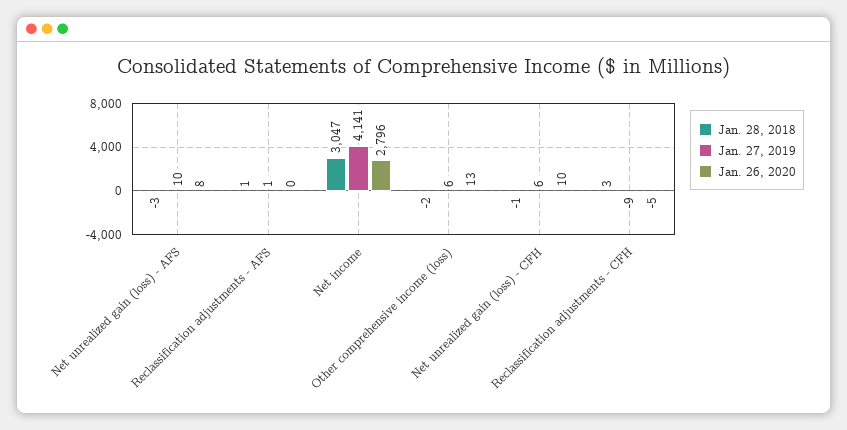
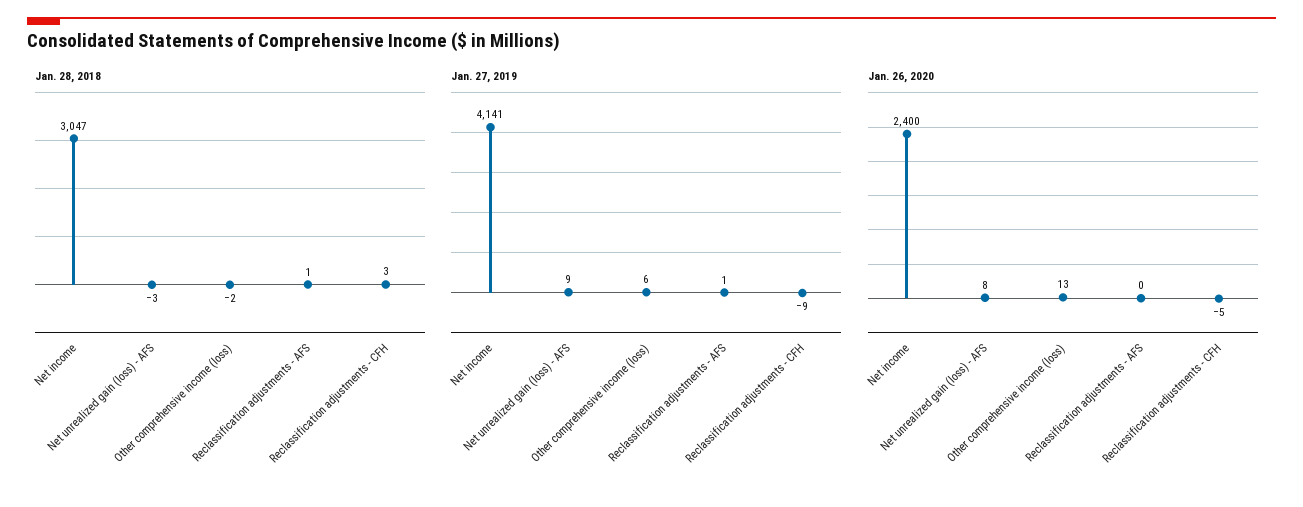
  {
    "Jan. 28, 2018": {
      "Net unrealized gain (loss) - AFS": -3,
      "Reclassification adjustments - AFS": 1,
      "Net income": 3047,
      "Other comprehensive income (loss)": -2,
-     "Net unrealized gain (loss) - CFH": -1,
      "Reclassification adjustments - CFH": 3
    },
    "Jan. 27, 2019": {
-     "Net unrealized gain (loss) - AFS": 10,
+     "Net unrealized gain (loss) - AFS": 9,
      "Reclassification adjustments - AFS": 1,
      "Net income": 4141,
      "Other comprehensive income (loss)": 6,
-     "Net unrealized gain (loss) - CFH": 6,
      "Reclassification adjustments - CFH": -9
    },
    "Jan. 26, 2020": {
      "Net unrealized gain (loss) - AFS": 8,
      "Reclassification adjustments - AFS": 0,
-     "Net income": 2796,
+     "Net income": 2400,
      "Other comprehensive income (loss)": 13,
-     "Net unrealized gain (loss) - CFH": 10,
      "Reclassification adjustments - CFH": -5
    }
  }

